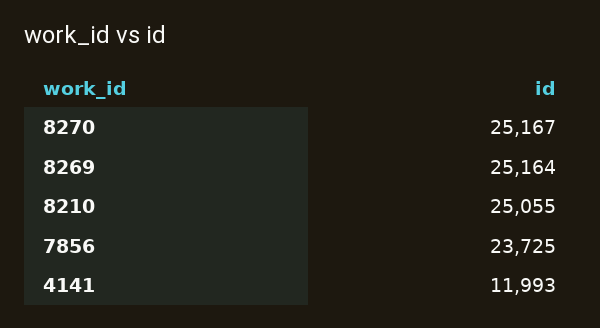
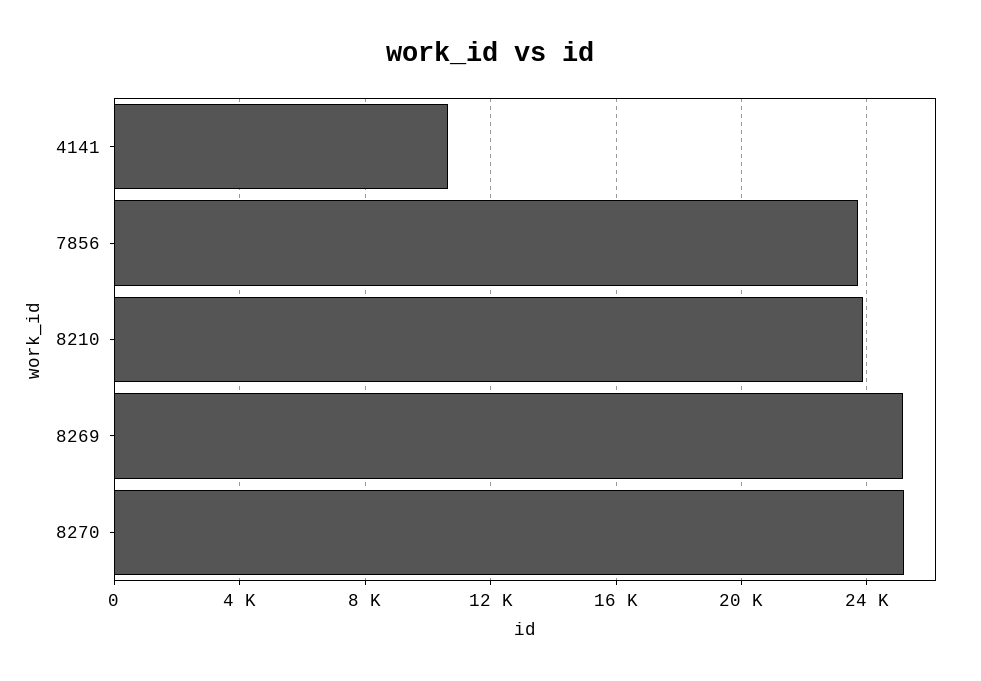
  {
    "8270": 25167,
    "8269": 25164,
-   "8210": 25055,
+   "8210": 24000,
    "7856": 23725,
-   "4141": 11993
+   "4141": 10500
  }

